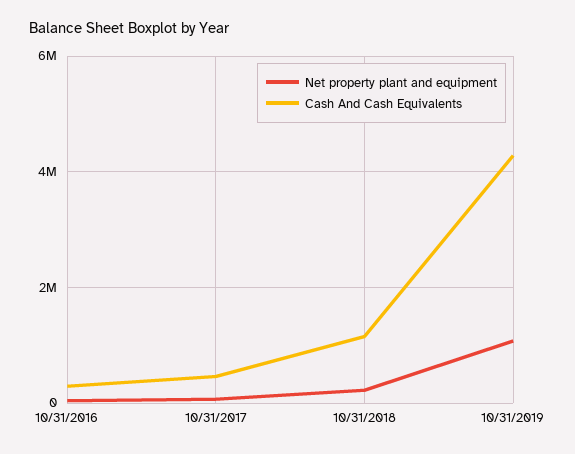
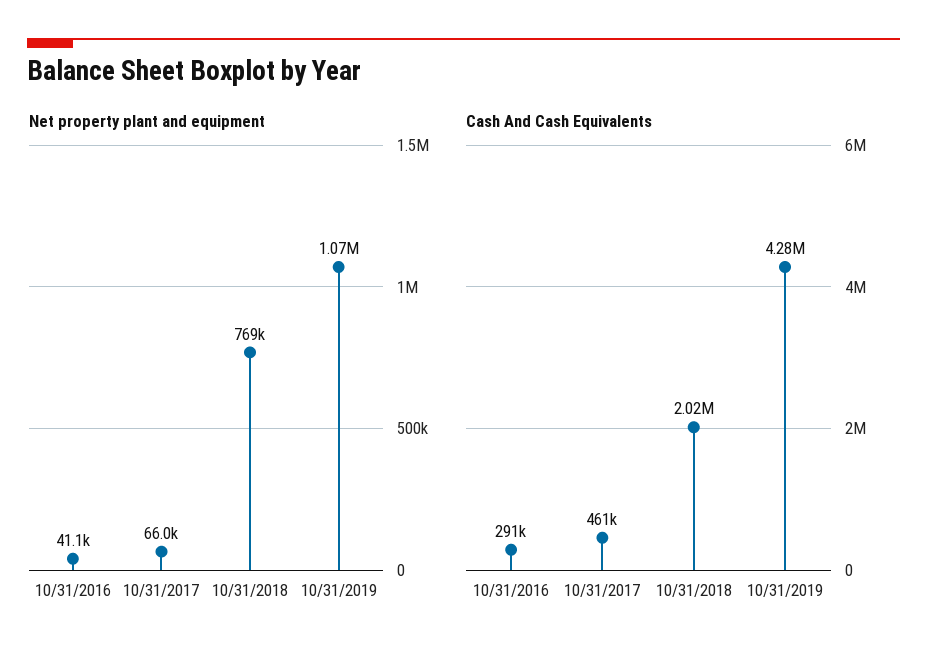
  {
    "Net property plant and equipment": {
      "10/31/2016": 41100,
      "10/31/2017": 66000,
-     "10/31/2018": 200000,
+     "10/31/2018": 769000,
      "10/31/2019": 1070000
    },
    "Cash And Cash Equivalents": {
      "10/31/2016": 291000,
      "10/31/2017": 461000,
-     "10/31/2018": 1200000,
+     "10/31/2018": 2020000,
      "10/31/2019": 4280000
    }
  }

